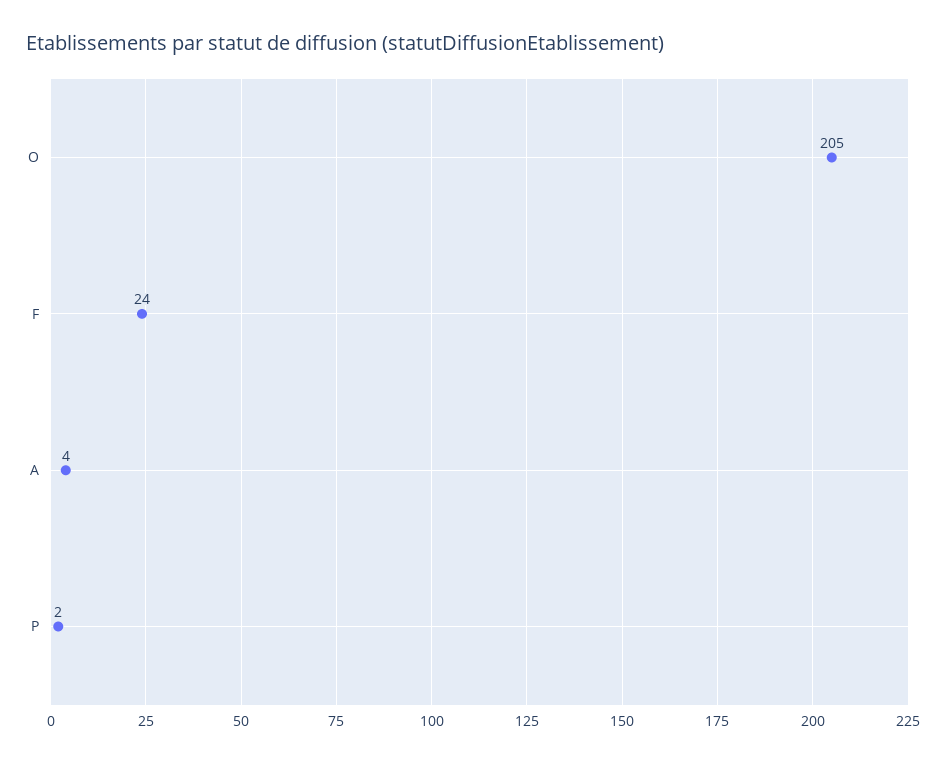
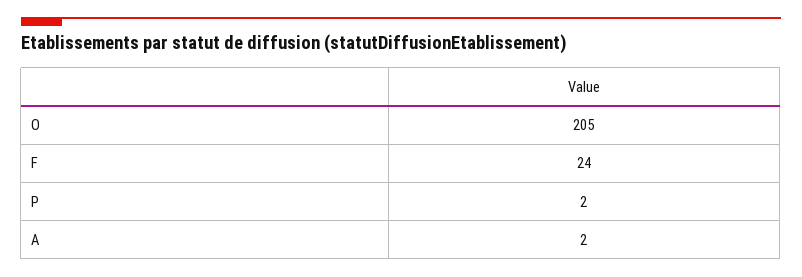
  {
    "O": 205,
    "F": 24,
-   "A": 4,
+   "A": 2,
    "P": 2
  }

